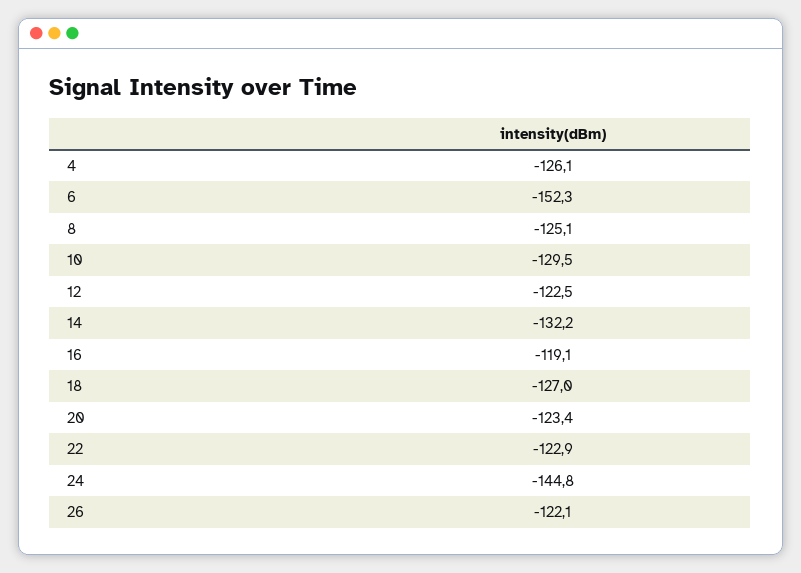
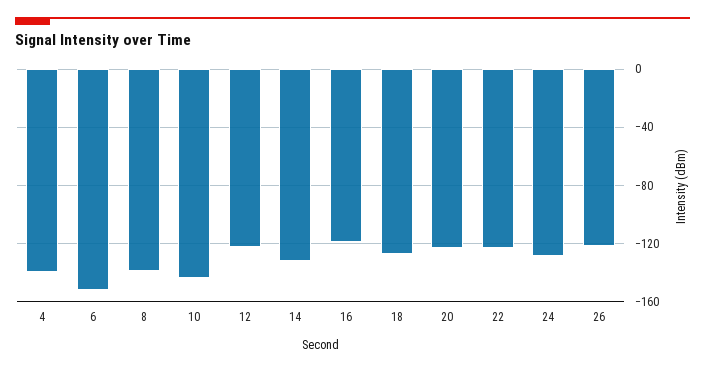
  {
-   "4": -126.1,
+   "4": -140,
    "6": -152.3,
-   "8": -125.1,
+   "8": -140,
-   "10": -129.5,
+   "10": -145,
    "12": -122.5,
    "14": -132.2,
    "16": -119.1,
    "18": -127,
    "20": -123.4,
    "22": -122.9,
-   "24": -144.8,
+   "24": -130,
    "26": -122.1
  }

